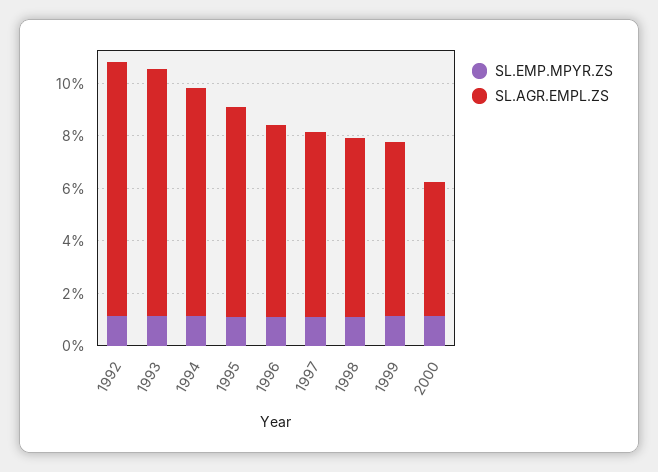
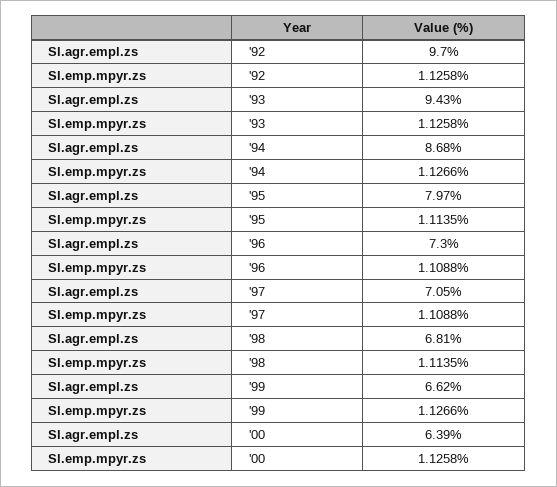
  {
    "SL.EMP.MPYR.ZS": {
      "1992": 1.1258,
      "1993": 1.1258,
      "1994": 1.1266,
      "1995": 1.1135,
      "1996": 1.1088,
      "1997": 1.1088,
      "1998": 1.1135,
      "1999": 1.1266,
      "2000": 1.1258
    },
    "SL.AGR.EMPL.ZS": {
      "1992": 9.7,
      "1993": 9.43,
      "1994": 8.68,
      "1995": 7.97,
      "1996": 7.3,
      "1997": 7.05,
      "1998": 6.81,
      "1999": 6.62,
-     "2000": 5
+     "2000": 6.39
    }
  }

